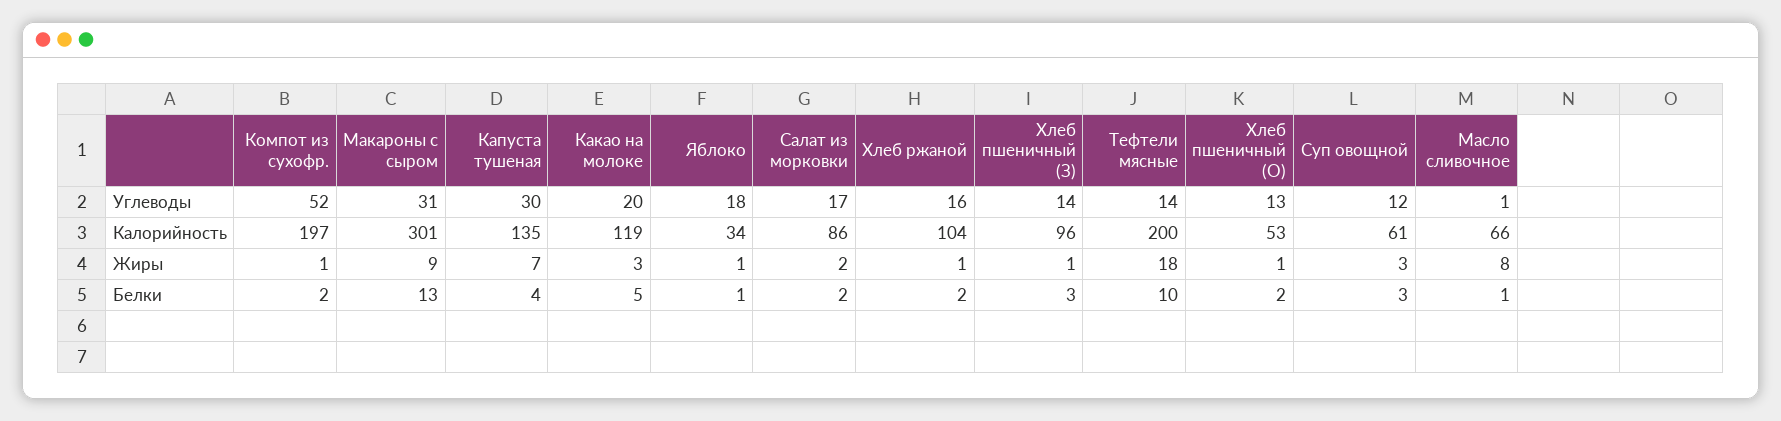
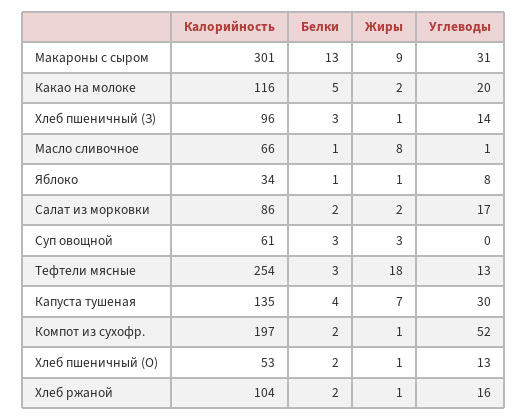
  {
    "Компот из сухофр.": {
      "Углеводы": 52,
      "Калорийность": 197,
      "Жиры": 1,
      "Белки": 2
    },
    "Макароны с сыром": {
      "Углеводы": 31,
      "Калорийность": 301,
      "Жиры": 9,
      "Белки": 13
    },
    "Капуста тушеная": {
      "Углеводы": 30,
      "Калорийность": 135,
      "Жиры": 7,
      "Белки": 4
    },
    "Какао на молоке": {
      "Углеводы": 20,
-     "Калорийность": 119,
+     "Калорийность": 116,
-     "Жиры": 3,
+     "Жиры": 2,
      "Белки": 5
    },
    "Яблоко": {
-     "Углеводы": 18,
+     "Углеводы": 8,
      "Калорийность": 34,
      "Жиры": 1,
      "Белки": 1
    },
    "Салат из морковки": {
      "Углеводы": 17,
      "Калорийность": 86,
      "Жиры": 2,
      "Белки": 2
    },
    "Хлеб ржаной": {
      "Углеводы": 16,
      "Калорийность": 104,
      "Жиры": 1,
      "Белки": 2
    },
    "Хлеб пшеничный (З)": {
      "Углеводы": 14,
      "Калорийность": 96,
      "Жиры": 1,
      "Белки": 3
    },
    "Тефтели мясные": {
-     "Углеводы": 14,
+     "Углеводы": 13,
-     "Калорийность": 200,
+     "Калорийность": 254,
      "Жиры": 18,
-     "Белки": 10
+     "Белки": 3
    },
    "Хлеб пшеничный (О)": {
      "Углеводы": 13,
      "Калорийность": 53,
      "Жиры": 1,
      "Белки": 2
    },
    "Суп овощной": {
-     "Углеводы": 12,
+     "Углеводы": 0,
      "Калорийность": 61,
      "Жиры": 3,
      "Белки": 3
    },
    "Масло сливочное": {
      "Углеводы": 1,
      "Калорийность": 66,
      "Жиры": 8,
      "Белки": 1
    }
  }

